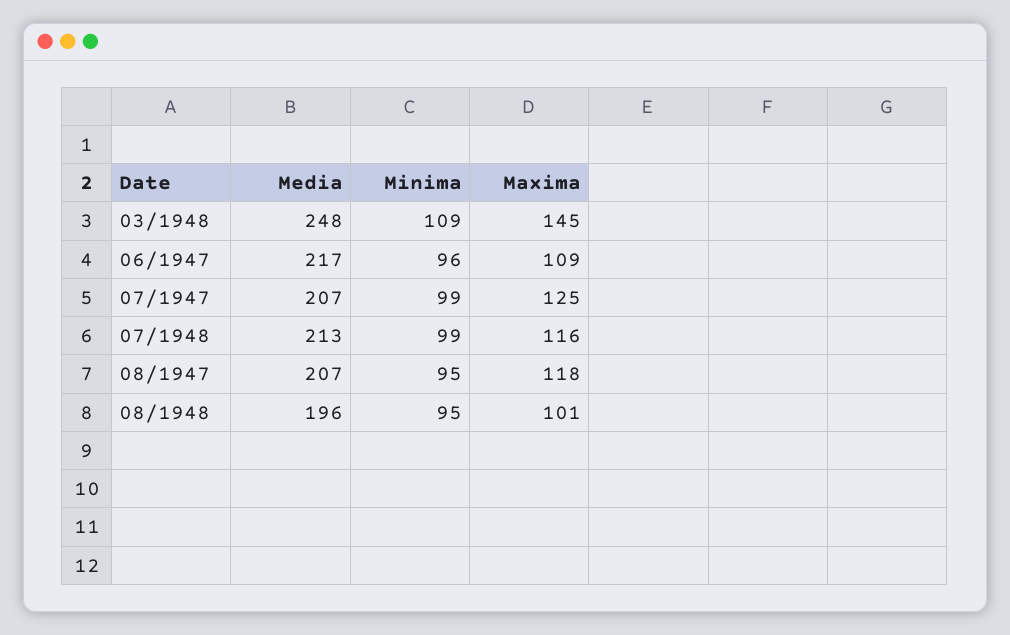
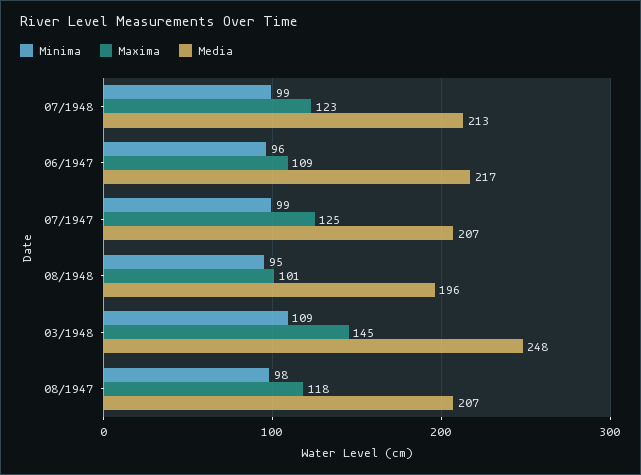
  {
    "Media": {
      "03/1948": 248,
      "06/1947": 217,
      "07/1947": 207,
      "07/1948": 213,
      "08/1947": 207,
      "08/1948": 196
    },
    "Minima": {
      "03/1948": 109,
      "06/1947": 96,
      "07/1947": 99,
      "07/1948": 99,
-     "08/1947": 95,
+     "08/1947": 98,
      "08/1948": 95
    },
    "Maxima": {
      "03/1948": 145,
      "06/1947": 109,
      "07/1947": 125,
-     "07/1948": 116,
+     "07/1948": 123,
      "08/1947": 118,
      "08/1948": 101
    }
  }

